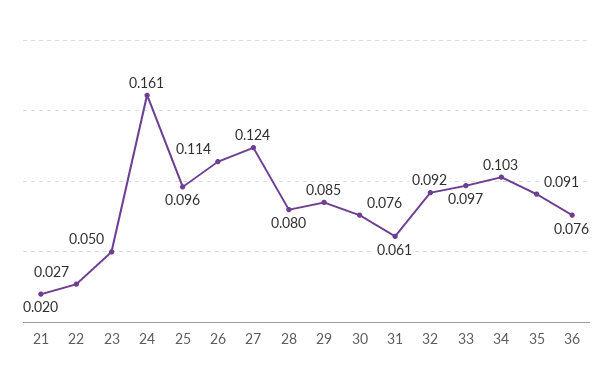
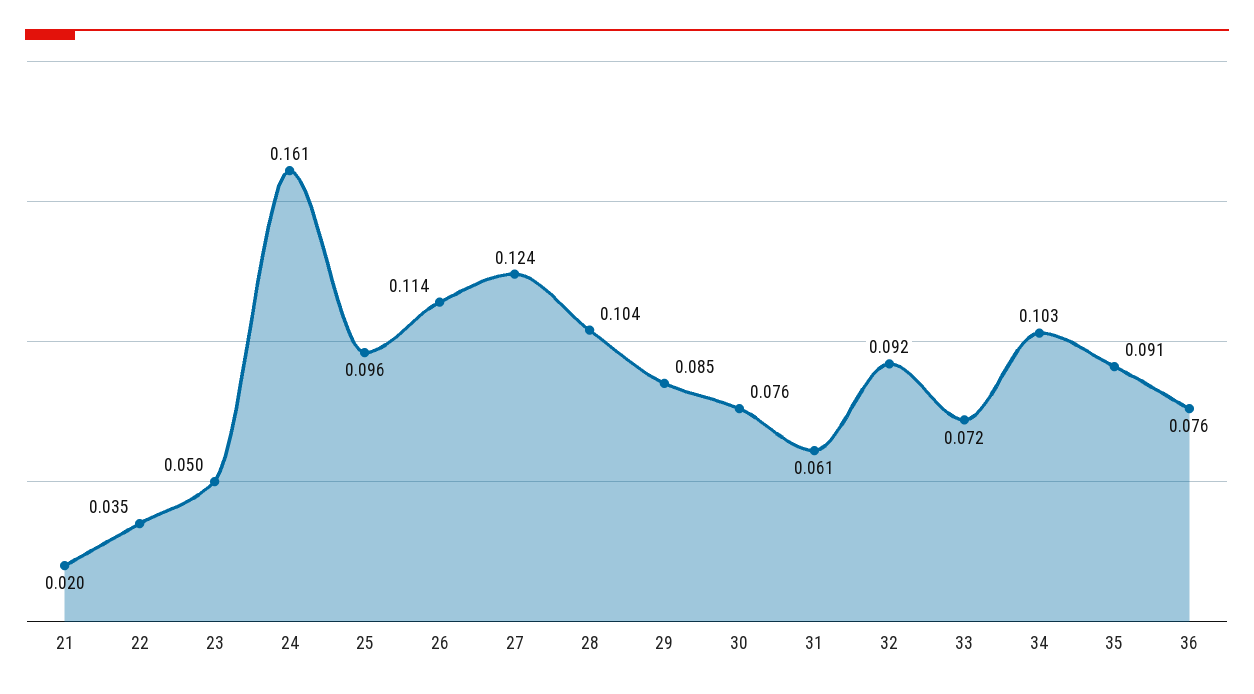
  {
    "21": 0.02,
-   "22": 0.027,
+   "22": 0.035,
    "23": 0.05,
    "24": 0.161,
    "25": 0.096,
    "26": 0.114,
    "27": 0.124,
-   "28": 0.08,
+   "28": 0.104,
    "29": 0.085,
    "30": 0.076,
    "31": 0.061,
    "32": 0.092,
-   "33": 0.097,
+   "33": 0.072,
    "34": 0.103,
    "35": 0.091,
    "36": 0.076
  }

